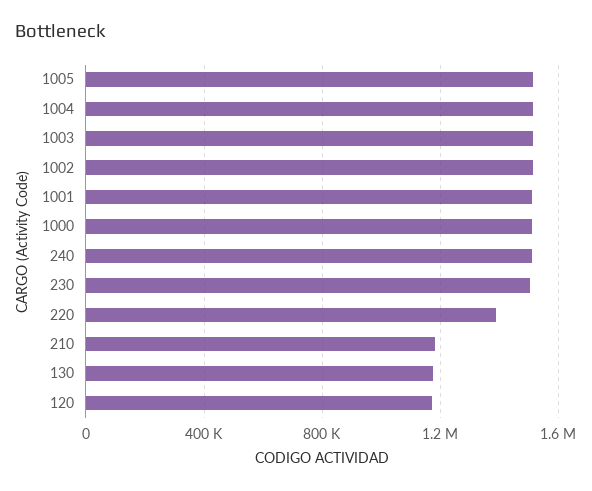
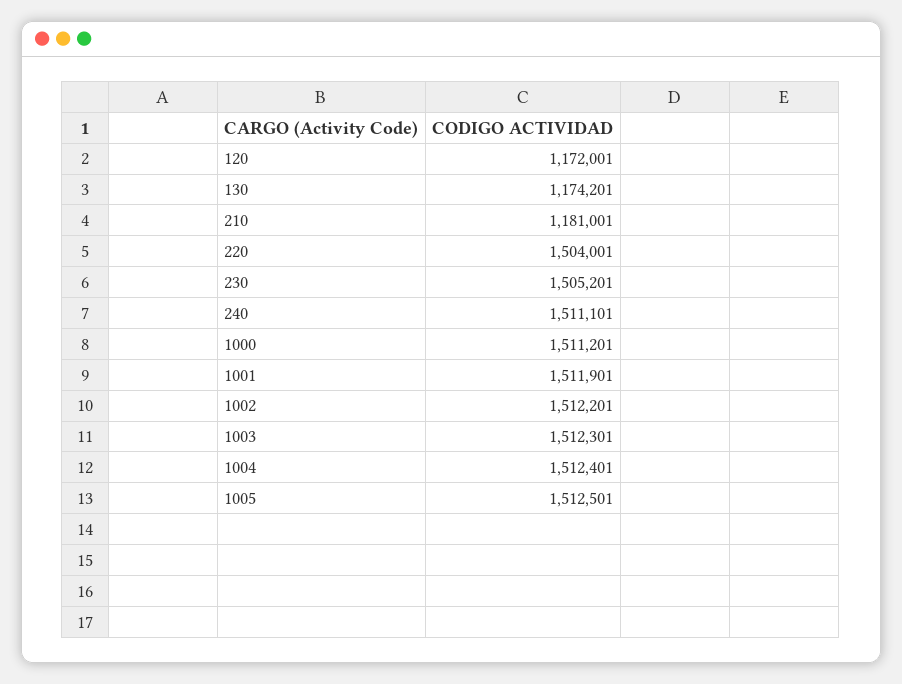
  {
    "1005": 1512501,
    "1004": 1512401,
    "1003": 1512301,
    "1002": 1512201,
    "1001": 1511901,
    "1000": 1511201,
    "240": 1511101,
    "230": 1505201,
-   "220": 1400000,
+   "220": 1504001,
    "210": 1181001,
    "130": 1174201,
    "120": 1172001
  }

